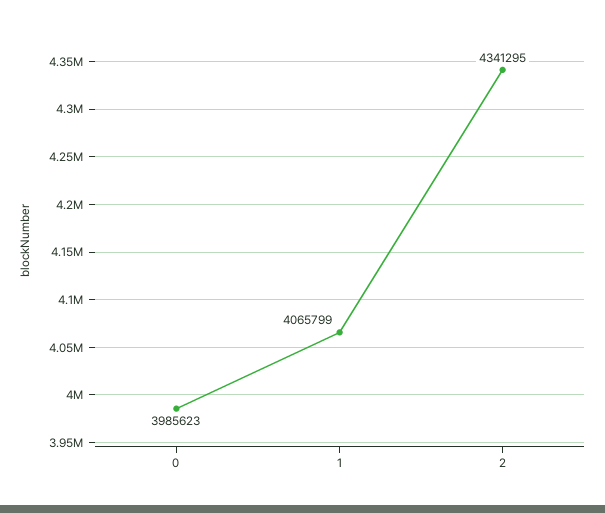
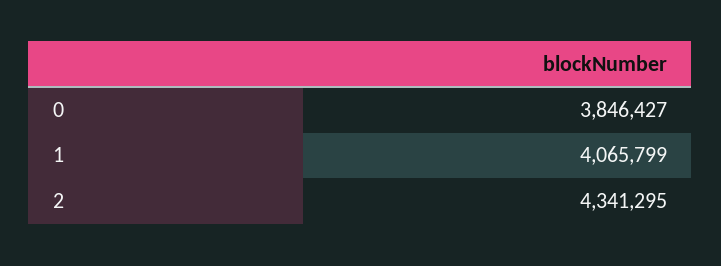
  {
-   "0": 3985623,
+   "0": 3846427,
    "1": 4065799,
    "2": 4341295
  }

